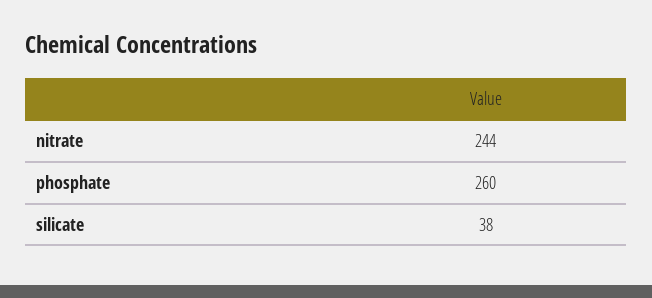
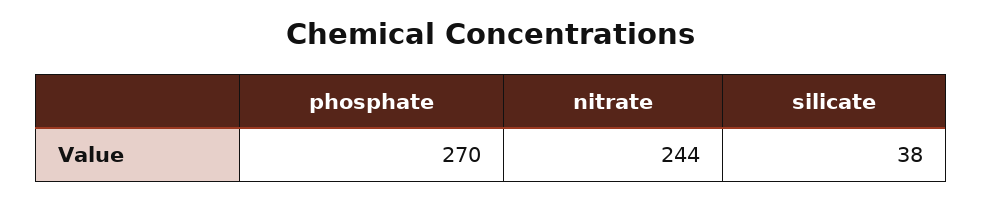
  {
    "nitrate": 244,
-   "phosphate": 260,
+   "phosphate": 270,
    "silicate": 38
  }

